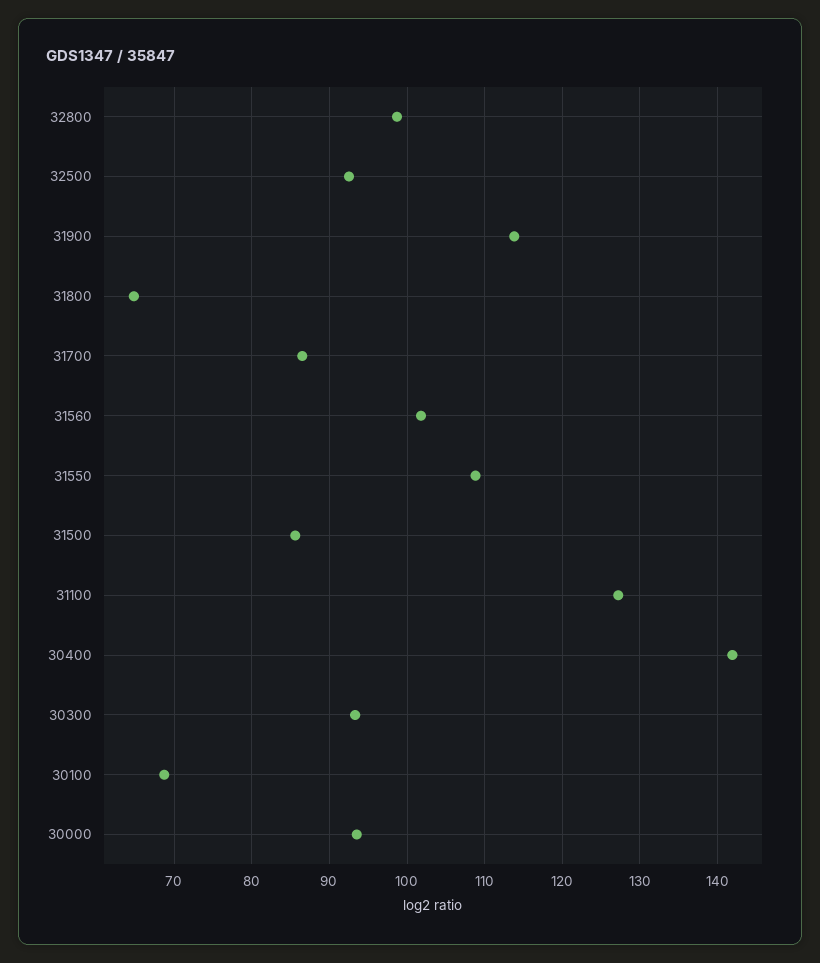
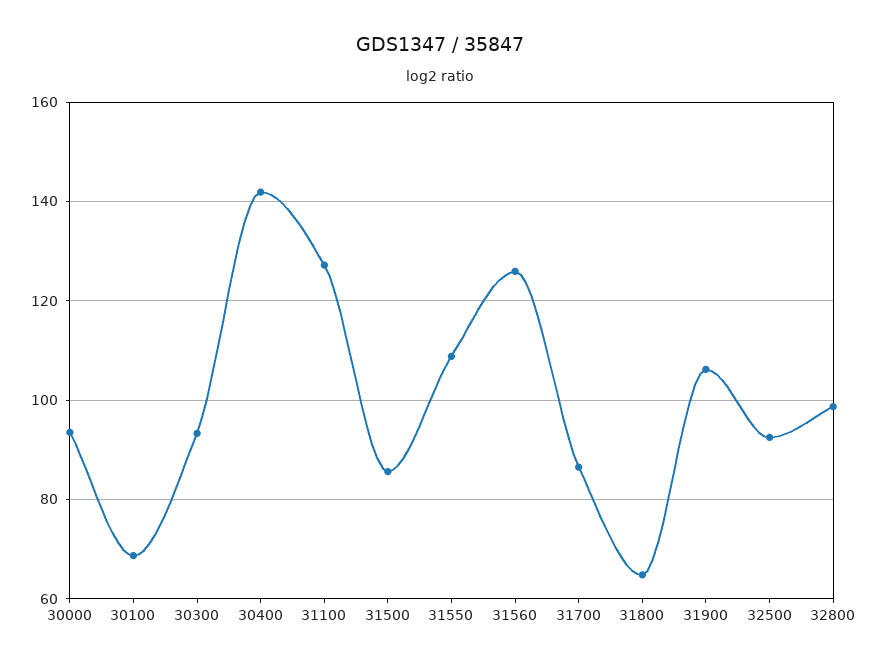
  {
    "32800": 99,
    "32500": 93,
-   "31900": 114,
+   "31900": 106,
    "31800": 65,
    "31700": 87,
-   "31560": 102,
+   "31560": 126,
    "31550": 109,
    "31500": 86,
    "31100": 127,
    "30400": 142,
    "30300": 93,
    "30100": 69,
    "30000": 94
  }

